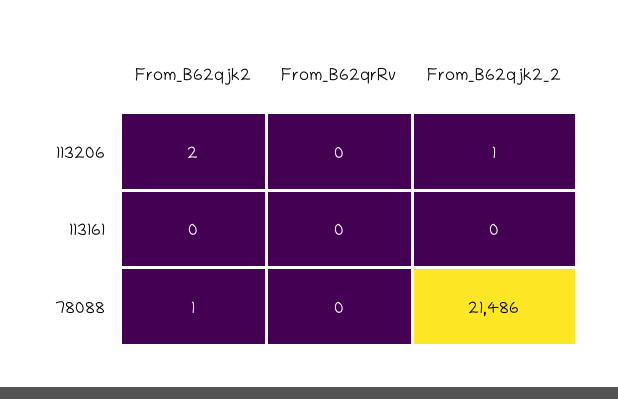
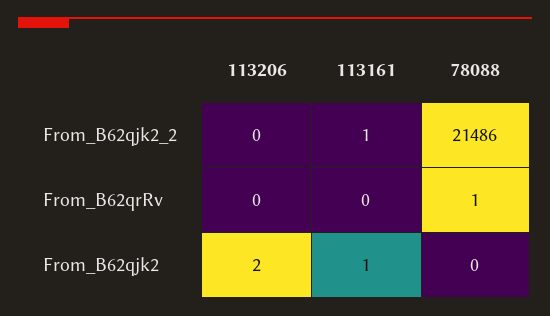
  {
    "From_B62qjk2": {
      "113206": 2,
-     "113161": 0,
+     "113161": 1,
-     "78088": 1
+     "78088": 0
    },
    "From_B62qrRv": {
      "113206": 0,
      "113161": 0,
-     "78088": 0
+     "78088": 1
    },
    "From_B62qjk2_2": {
-     "113206": 1,
+     "113206": 0,
-     "113161": 0,
+     "113161": 1,
      "78088": 21486
    }
  }

